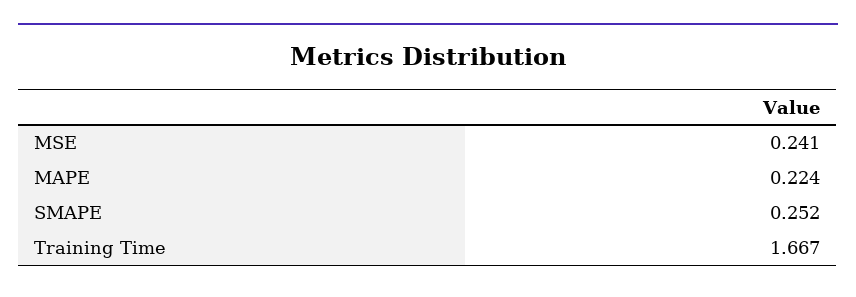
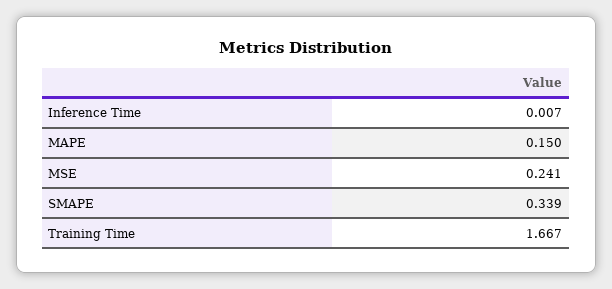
  {
    "MSE": 0.241,
-   "MAPE": 0.224,
+   "MAPE": 0.15,
-   "SMAPE": 0.252,
+   "SMAPE": 0.339,
-   "Training Time": 1.667
+   "Training Time": 1.667,
+   "Inference Time": 0.007
  }

